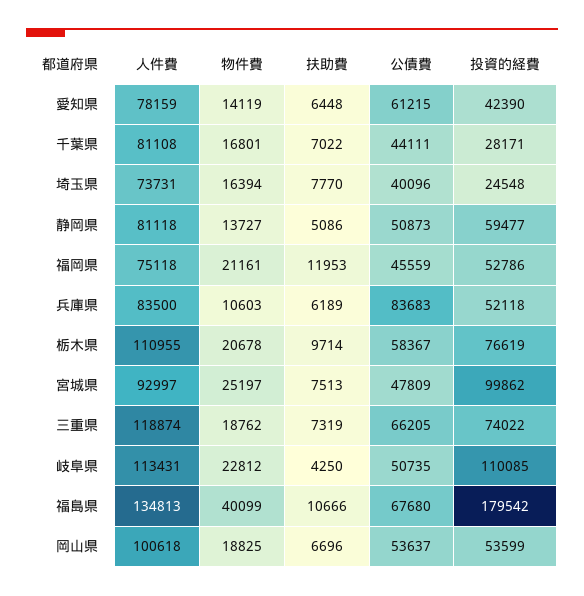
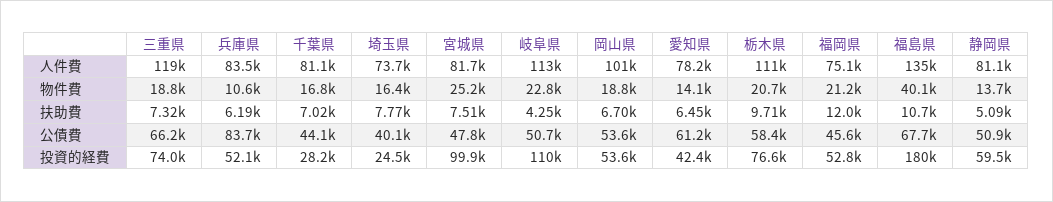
  {
    "人件費": {
      "愛知県": 78159,
      "千葉県": 81108,
      "埼玉県": 73731,
      "静岡県": 81118,
      "福岡県": 75118,
      "兵庫県": 83500,
      "栃木県": 110955,
-     "宮城県": 92997,
+     "宮城県": 81700,
      "三重県": 118874,
      "岐阜県": 113431,
      "福島県": 134813,
      "岡山県": 100618
    },
    "物件費": {
      "愛知県": 14119,
      "千葉県": 16801,
      "埼玉県": 16394,
      "静岡県": 13727,
      "福岡県": 21161,
      "兵庫県": 10603,
      "栃木県": 20678,
      "宮城県": 25197,
      "三重県": 18762,
      "岐阜県": 22812,
      "福島県": 40099,
      "岡山県": 18825
    },
    "扶助費": {
      "愛知県": 6448,
      "千葉県": 7022,
      "埼玉県": 7770,
      "静岡県": 5086,
      "福岡県": 11953,
      "兵庫県": 6189,
      "栃木県": 9714,
      "宮城県": 7513,
      "三重県": 7319,
      "岐阜県": 4250,
      "福島県": 10666,
      "岡山県": 6696
    },
    "公債費": {
      "愛知県": 61215,
      "千葉県": 44111,
      "埼玉県": 40096,
      "静岡県": 50873,
      "福岡県": 45559,
      "兵庫県": 83683,
      "栃木県": 58367,
      "宮城県": 47809,
      "三重県": 66205,
      "岐阜県": 50735,
      "福島県": 67680,
      "岡山県": 53637
    },
    "投資的経費": {
      "愛知県": 42390,
      "千葉県": 28171,
      "埼玉県": 24548,
      "静岡県": 59477,
      "福岡県": 52786,
      "兵庫県": 52118,
      "栃木県": 76619,
      "宮城県": 99862,
      "三重県": 74022,
      "岐阜県": 110085,
      "福島県": 179542,
      "岡山県": 53599
    }
  }

